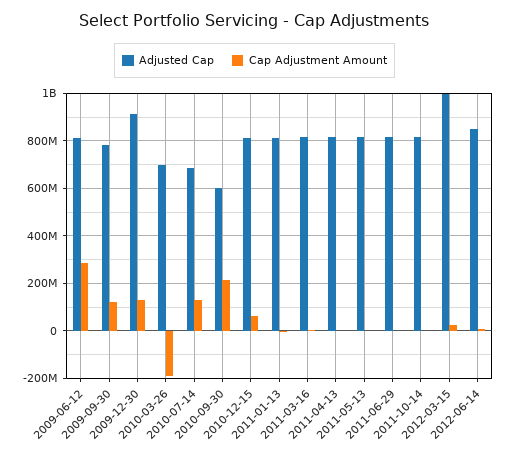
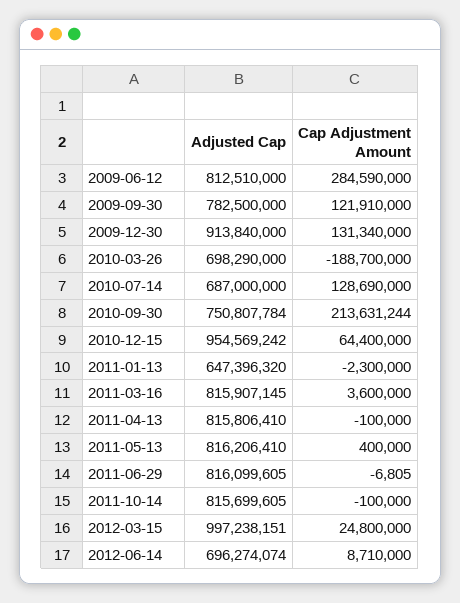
  {
    "Adjusted Cap": {
      "2009-06-12": 812510000,
      "2009-09-30": 782500000,
      "2009-12-30": 913840000,
      "2010-03-26": 698290000,
      "2010-07-14": 687000000,
-     "2010-09-30": 600000000,
+     "2010-09-30": 750807784,
-     "2010-12-15": 800000000,
+     "2010-12-15": 954569242,
-     "2011-01-13": 800000000,
+     "2011-01-13": 647396320,
      "2011-03-16": 815907145,
      "2011-04-13": 815806410,
      "2011-05-13": 816206410,
      "2011-06-29": 816099605,
      "2011-10-14": 815699605,
      "2012-03-15": 997238151,
-     "2012-06-14": 850000000
+     "2012-06-14": 696274074
    },
    "Cap Adjustment Amount": {
      "2009-06-12": 284590000,
      "2009-09-30": 121910000,
      "2009-12-30": 131340000,
      "2010-03-26": -188700000,
      "2010-07-14": 128690000,
      "2010-09-30": 213631244,
      "2010-12-15": 64400000,
      "2011-01-13": -2300000,
      "2011-03-16": 3600000,
      "2011-04-13": -100000,
      "2011-05-13": 400000,
      "2011-06-29": -6805,
      "2011-10-14": -100000,
      "2012-03-15": 24800000,
      "2012-06-14": 8710000
    }
  }

